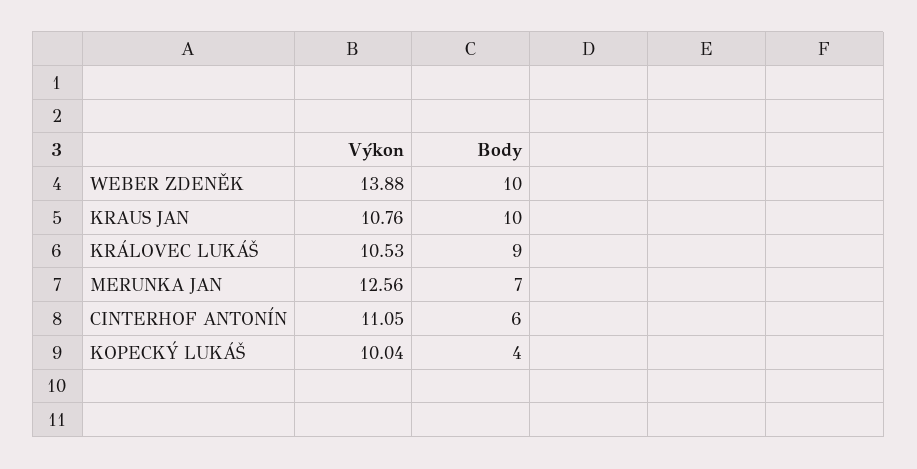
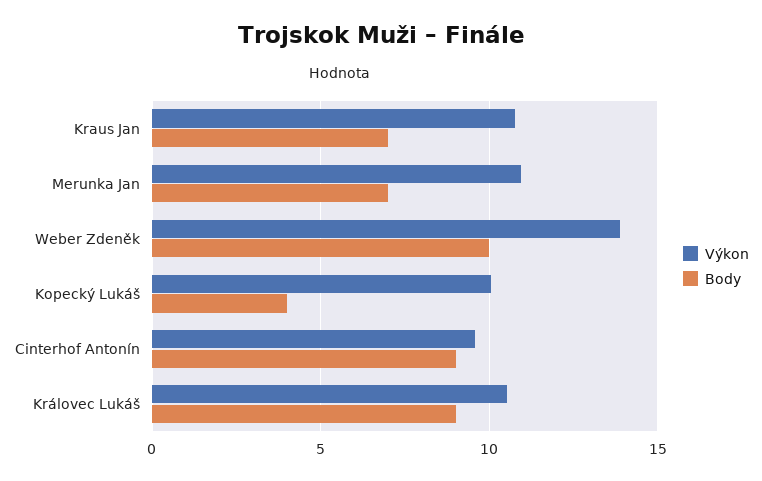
  {
    "Výkon": {
      "WEBER ZDENĚK": 13.88,
      "KRAUS JAN": 10.76,
      "KRÁLOVEC LUKÁŠ": 10.53,
-     "MERUNKA JAN": 12.56,
+     "MERUNKA JAN": 11,
-     "CINTERHOF ANTONÍN": 11.05,
+     "CINTERHOF ANTONÍN": 9.5,
      "KOPECKÝ LUKÁŠ": 10.04
    },
    "Body": {
      "WEBER ZDENĚK": 10,
-     "KRAUS JAN": 10,
+     "KRAUS JAN": 7,
      "KRÁLOVEC LUKÁŠ": 9,
      "MERUNKA JAN": 7,
-     "CINTERHOF ANTONÍN": 6,
+     "CINTERHOF ANTONÍN": 9,
      "KOPECKÝ LUKÁŠ": 4
    }
  }

